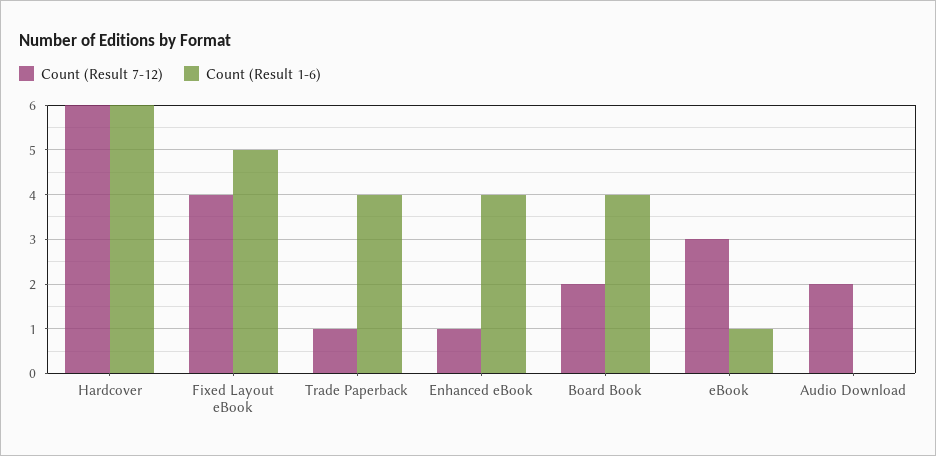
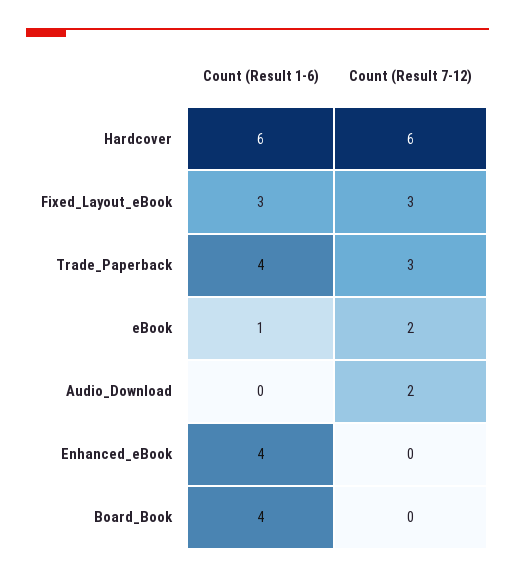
  {
    "Count (Result 7-12)": {
      "Hardcover": 6,
-     "Fixed Layout eBook": 4,
+     "Fixed Layout eBook": 3,
-     "Trade Paperback": 1,
+     "Trade Paperback": 3,
-     "Enhanced eBook": 1,
+     "Enhanced eBook": 0,
-     "Board Book": 2,
+     "Board Book": 0,
-     "eBook": 3,
+     "eBook": 2,
      "Audio Download": 2
    },
    "Count (Result 1-6)": {
      "Hardcover": 6,
-     "Fixed Layout eBook": 5,
+     "Fixed Layout eBook": 3,
      "Trade Paperback": 4,
      "Enhanced eBook": 4,
      "Board Book": 4,
      "eBook": 1,
      "Audio Download": 0
    }
  }

